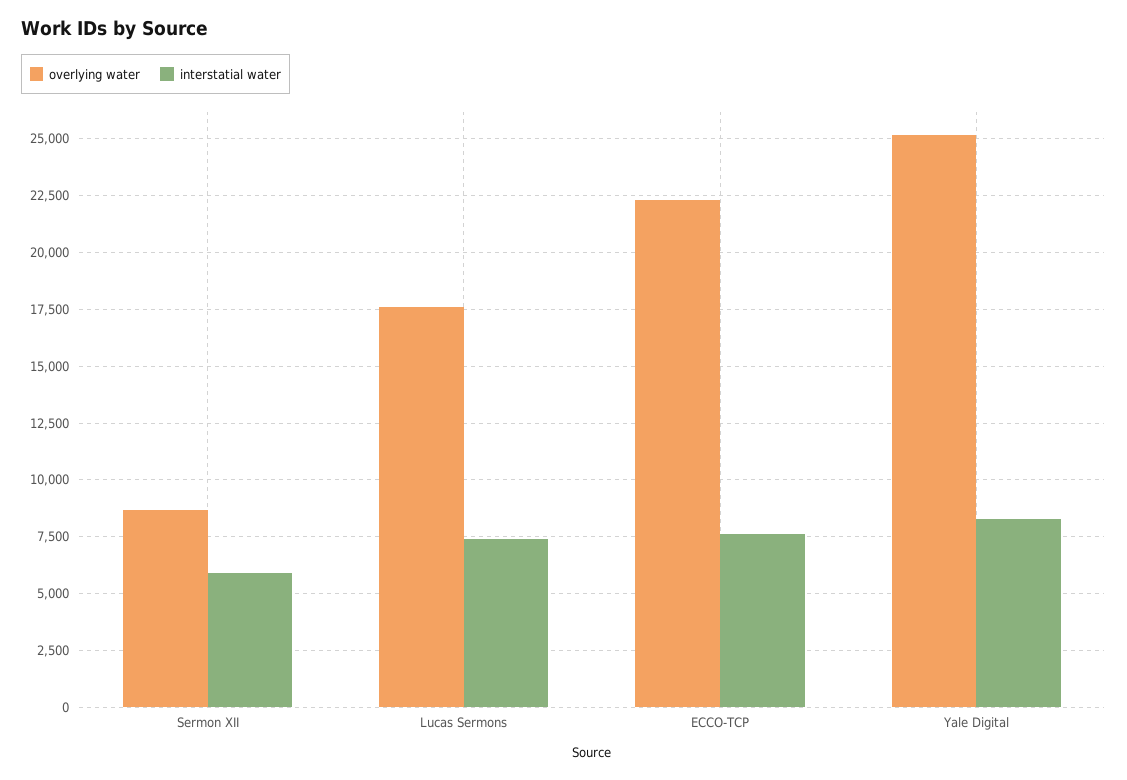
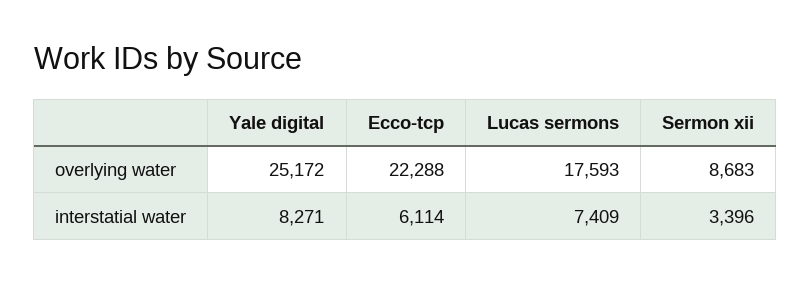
  {
    "overlying water": {
      "Sermon XII": 8683,
      "Lucas Sermons": 17593,
      "ECCO-TCP": 22288,
      "Yale Digital": 25172
    },
    "interstatial water": {
-     "Sermon XII": 6000,
+     "Sermon XII": 3396,
      "Lucas Sermons": 7409,
-     "ECCO-TCP": 7500,
+     "ECCO-TCP": 6114,
      "Yale Digital": 8271
    }
  }

